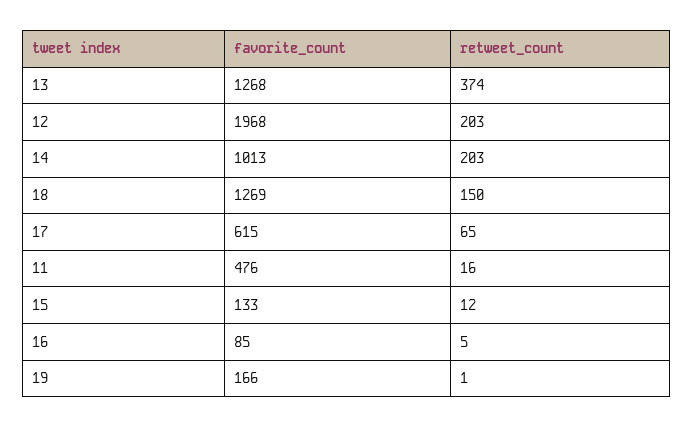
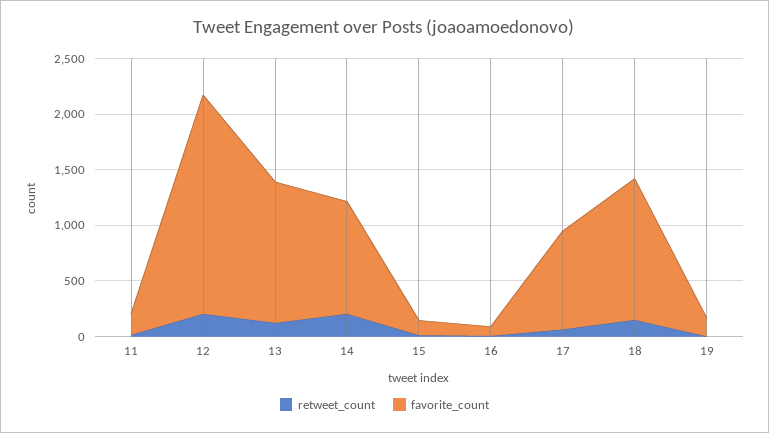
  {
    "favorite_count": {
      "13": 1268,
      "12": 1968,
      "14": 1013,
      "18": 1269,
-     "17": 615,
+     "17": 900,
-     "11": 476,
+     "11": 200,
      "15": 133,
      "16": 85,
      "19": 166
    },
    "retweet_count": {
-     "13": 374,
+     "13": 100,
      "12": 203,
      "14": 203,
      "18": 150,
      "17": 65,
      "11": 16,
      "15": 12,
      "16": 5,
      "19": 1
    }
  }

